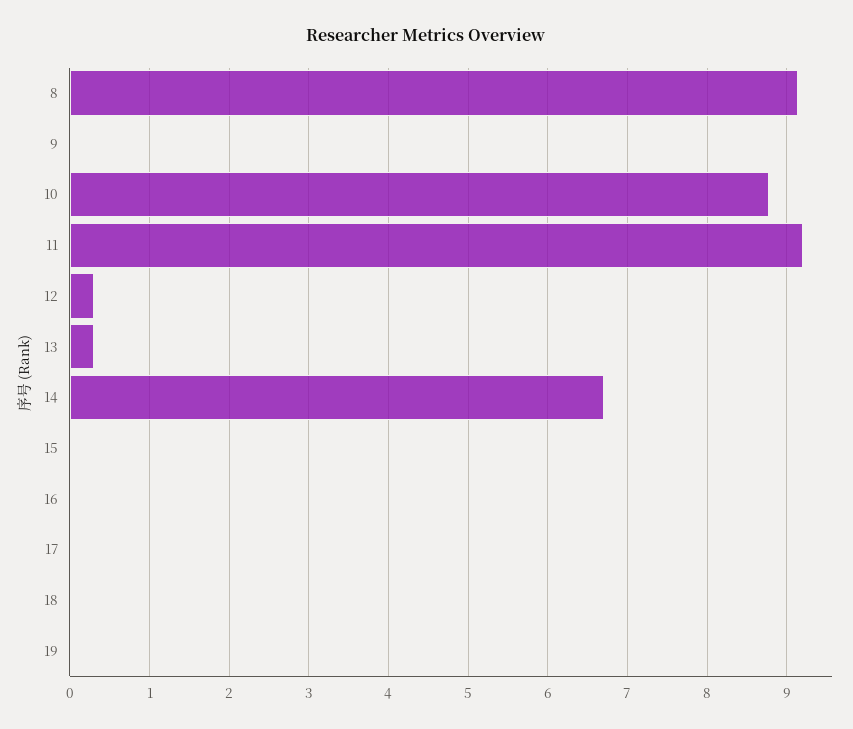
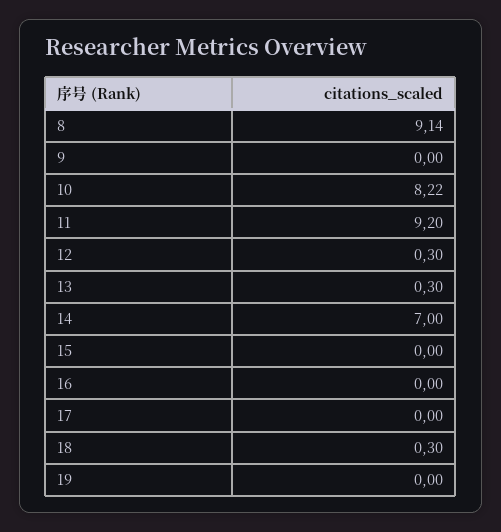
  {
    "8": 9.14,
    "9": 0,
-   "10": 8.8,
+   "10": 8.22,
    "11": 9.2,
    "12": 0.3,
    "13": 0.3,
-   "14": 6.7,
+   "14": 7,
    "15": 0,
    "16": 0,
    "17": 0,
-   "18": 0,
+   "18": 0.3,
    "19": 0
  }

